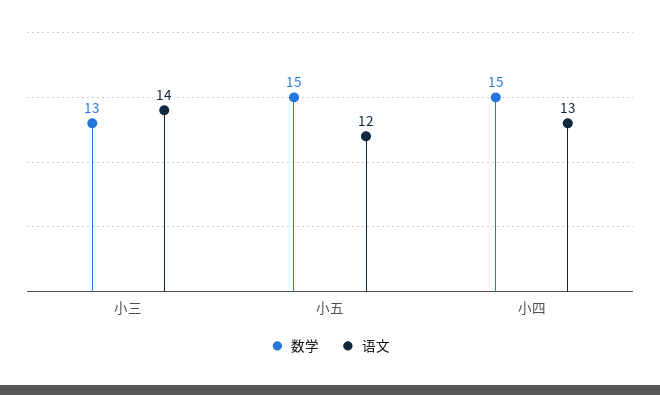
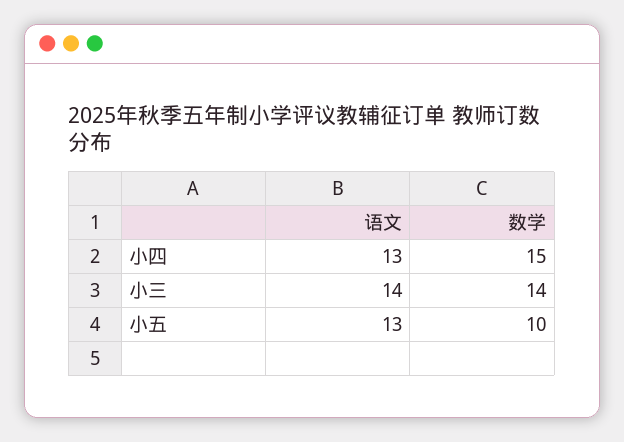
  {
    "数学": {
-     "小三": 13,
+     "小三": 14,
-     "小五": 15,
+     "小五": 10,
      "小四": 15
    },
    "语文": {
      "小三": 14,
-     "小五": 12,
+     "小五": 13,
      "小四": 13
    }
  }

